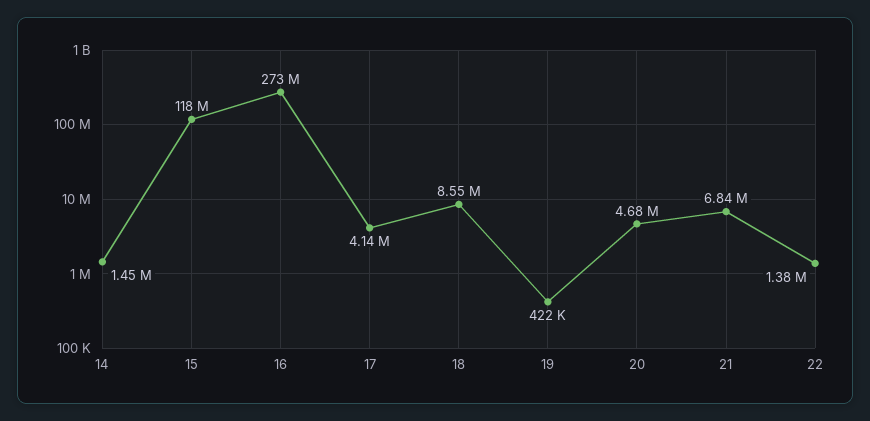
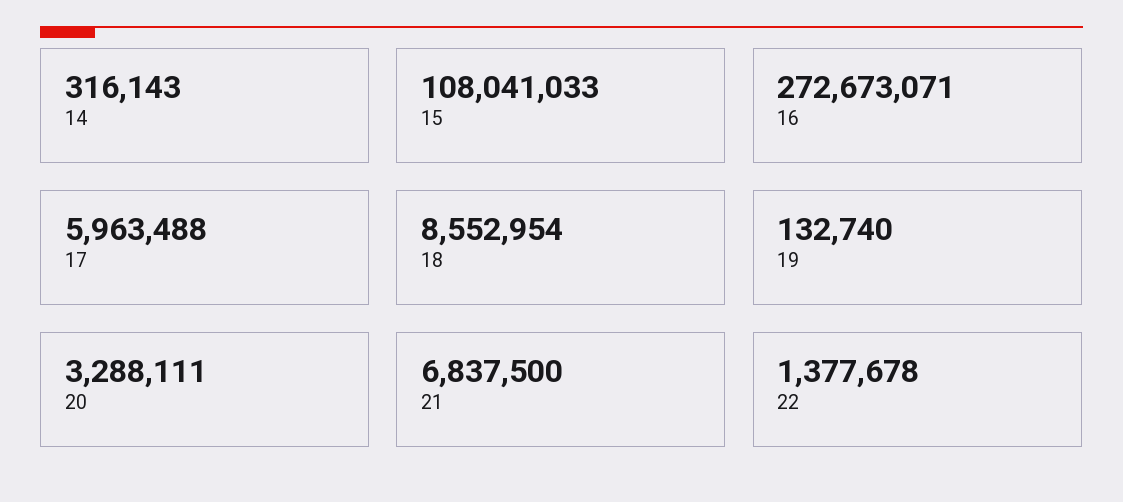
  {
-   "14": 1450000,
+   "14": 316143,
-   "15": 118000000,
+   "15": 108041033,
    "16": 272673071,
-   "17": 4140000,
+   "17": 5963488,
    "18": 8552954,
-   "19": 422000,
+   "19": 132740,
-   "20": 4680000,
+   "20": 3288111,
    "21": 6837500,
    "22": 1377678
  }

